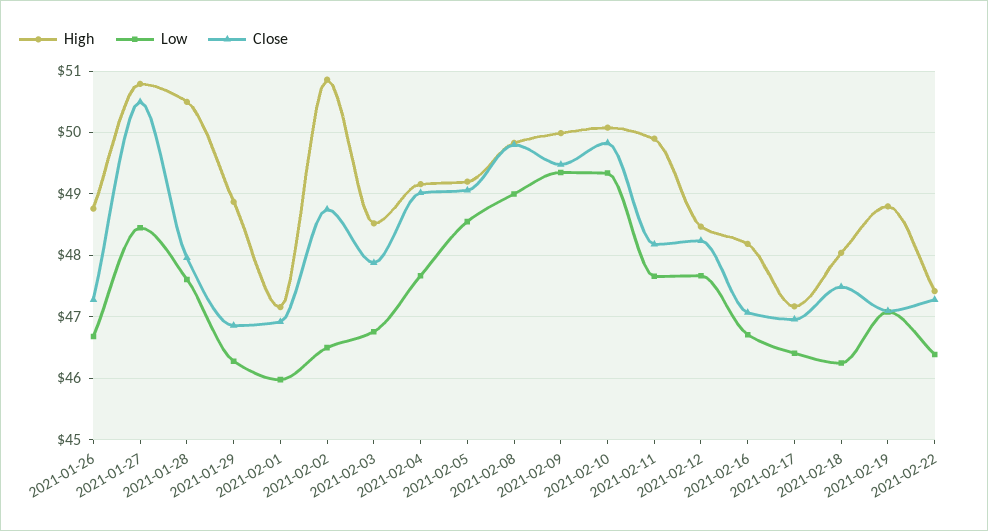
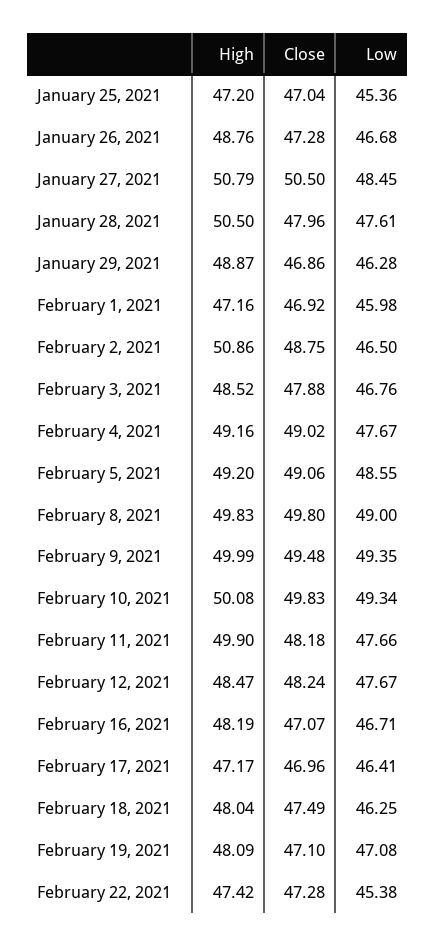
  {
    "High": {
      "2021-01-26": 48.76,
      "2021-01-27": 50.79,
      "2021-01-28": 50.5,
      "2021-01-29": 48.87,
      "2021-02-01": 47.16,
      "2021-02-02": 50.86,
      "2021-02-03": 48.52,
      "2021-02-04": 49.16,
      "2021-02-05": 49.2,
      "2021-02-08": 49.83,
      "2021-02-09": 49.99,
      "2021-02-10": 50.08,
      "2021-02-11": 49.9,
      "2021-02-12": 48.47,
      "2021-02-16": 48.19,
      "2021-02-17": 47.17,
      "2021-02-18": 48.04,
-     "2021-02-19": 48.8,
+     "2021-02-19": 48.09,
-     "2021-02-22": 47.42
+     "2021-02-22": 47.42,
+     "January 25, 2021": 47.2
    },
    "Low": {
      "2021-01-26": 46.68,
      "2021-01-27": 48.45,
      "2021-01-28": 47.61,
      "2021-01-29": 46.28,
      "2021-02-01": 45.98,
      "2021-02-02": 46.5,
      "2021-02-03": 46.76,
      "2021-02-04": 47.67,
      "2021-02-05": 48.55,
      "2021-02-08": 49,
      "2021-02-09": 49.35,
      "2021-02-10": 49.34,
      "2021-02-11": 47.66,
      "2021-02-12": 47.67,
      "2021-02-16": 46.71,
      "2021-02-17": 46.41,
      "2021-02-18": 46.25,
      "2021-02-19": 47.08,
-     "2021-02-22": 46.4
+     "2021-02-22": 45.38,
+     "January 25, 2021": 45.36
    },
    "Close": {
      "2021-01-26": 47.28,
      "2021-01-27": 50.5,
      "2021-01-28": 47.96,
      "2021-01-29": 46.86,
      "2021-02-01": 46.92,
      "2021-02-02": 48.75,
      "2021-02-03": 47.88,
      "2021-02-04": 49.02,
      "2021-02-05": 49.06,
      "2021-02-08": 49.8,
      "2021-02-09": 49.48,
      "2021-02-10": 49.83,
      "2021-02-11": 48.18,
      "2021-02-12": 48.24,
      "2021-02-16": 47.07,
      "2021-02-17": 46.96,
      "2021-02-18": 47.49,
      "2021-02-19": 47.1,
-     "2021-02-22": 47.28
+     "2021-02-22": 47.28,
+     "January 25, 2021": 47.04
    }
  }

